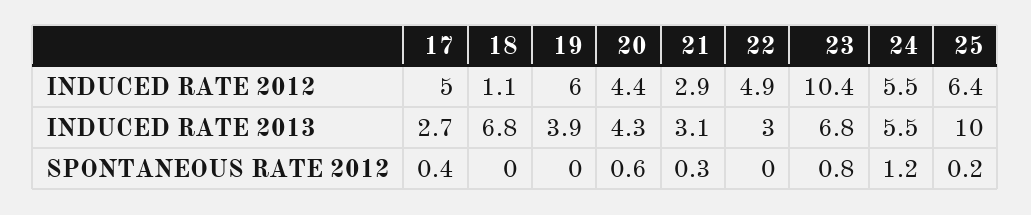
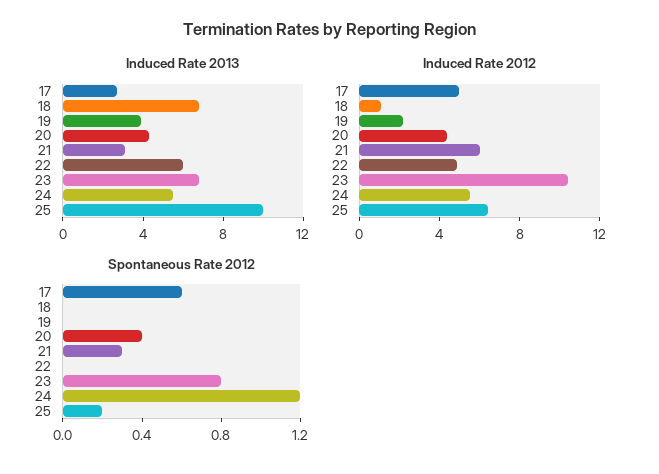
  {
    "INDUCED RATE 2012": {
      "17": 5,
      "18": 1.1,
-     "19": 6,
+     "19": 2,
      "20": 4.4,
-     "21": 2.9,
+     "21": 6,
      "22": 4.9,
      "23": 10.4,
      "24": 5.5,
      "25": 6.4
    },
    "INDUCED RATE 2013": {
      "17": 2.7,
      "18": 6.8,
      "19": 3.9,
      "20": 4.3,
      "21": 3.1,
-     "22": 3,
+     "22": 6,
      "23": 6.8,
      "24": 5.5,
      "25": 10
    },
    "SPONTANEOUS RATE 2012": {
-     "17": 0.4,
+     "17": 0.6,
      "18": 0,
      "19": 0,
-     "20": 0.6,
+     "20": 0.4,
      "21": 0.3,
      "22": 0,
      "23": 0.8,
      "24": 1.2,
      "25": 0.2
    }
  }

